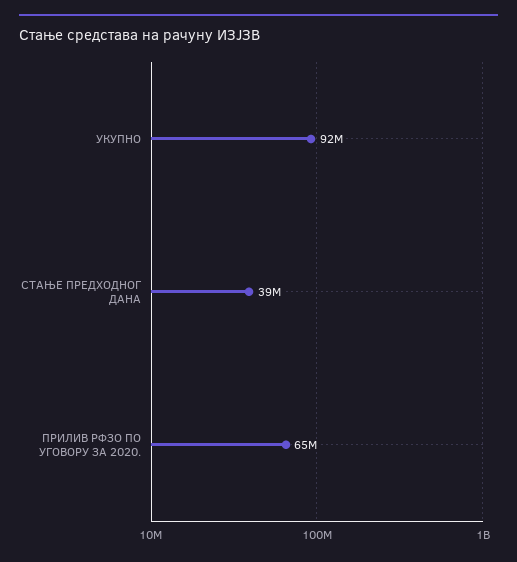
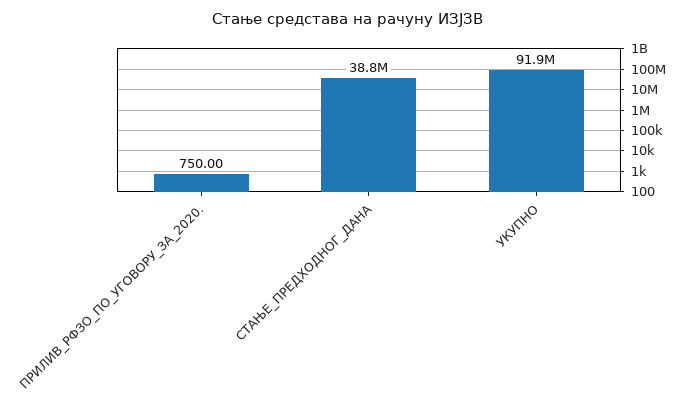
  {
    "УКУПНО": 91900000,
    "СТАЊЕ ПРЕДХОДНОГ ДАНА": 38800000,
-   "ПРИЛИВ РФЗО ПО УГОВОРУ ЗА 2020.": 65000000
+   "ПРИЛИВ РФЗО ПО УГОВОРУ ЗА 2020.": 750
  }

